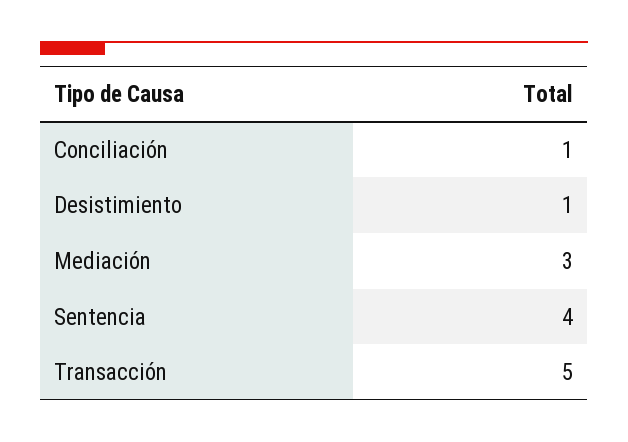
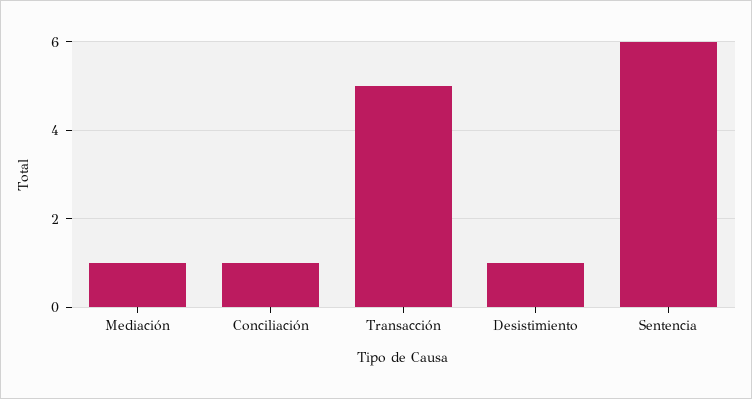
  {
    "Conciliación": 1,
    "Desistimiento": 1,
-   "Mediación": 3,
+   "Mediación": 1,
-   "Sentencia": 4,
+   "Sentencia": 6,
    "Transacción": 5
  }

